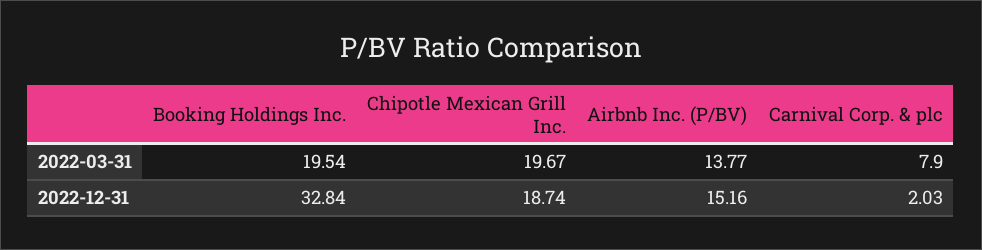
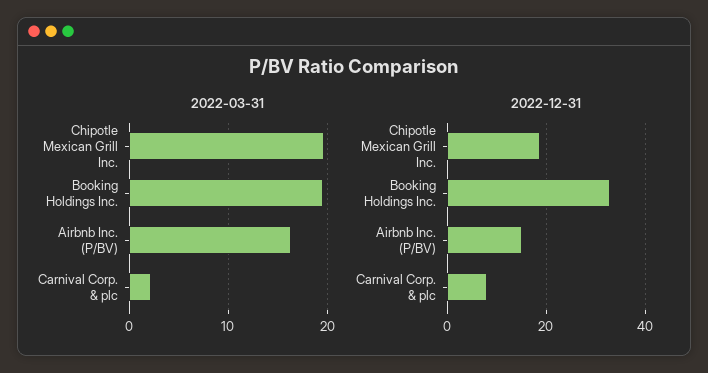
  {
    "2022-03-31": {
      "Booking Holdings Inc.": 19.54,
      "Chipotle Mexican Grill Inc.": 19.67,
-     "Airbnb Inc. (P/BV)": 13.77,
+     "Airbnb Inc. (P/BV)": 16,
-     "Carnival Corp. & plc": 7.9
+     "Carnival Corp. & plc": 2
    },
    "2022-12-31": {
      "Booking Holdings Inc.": 32.84,
      "Chipotle Mexican Grill Inc.": 18.74,
      "Airbnb Inc. (P/BV)": 15.16,
-     "Carnival Corp. & plc": 2.03
+     "Carnival Corp. & plc": 8
    }
  }

